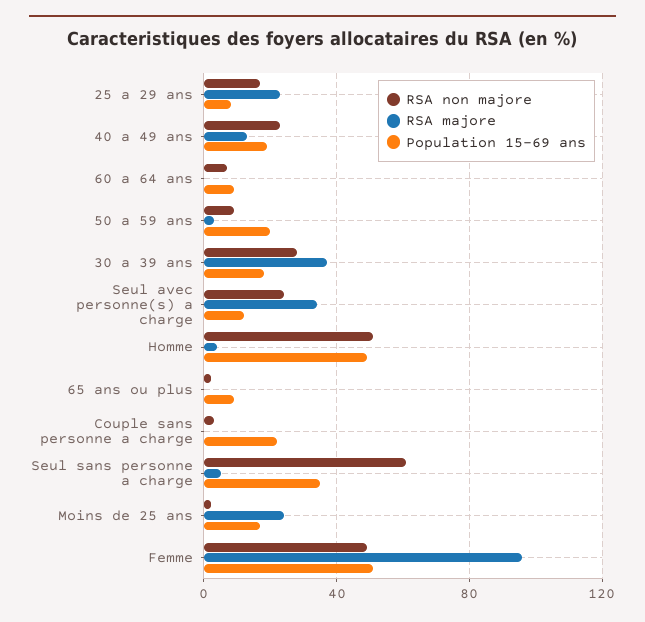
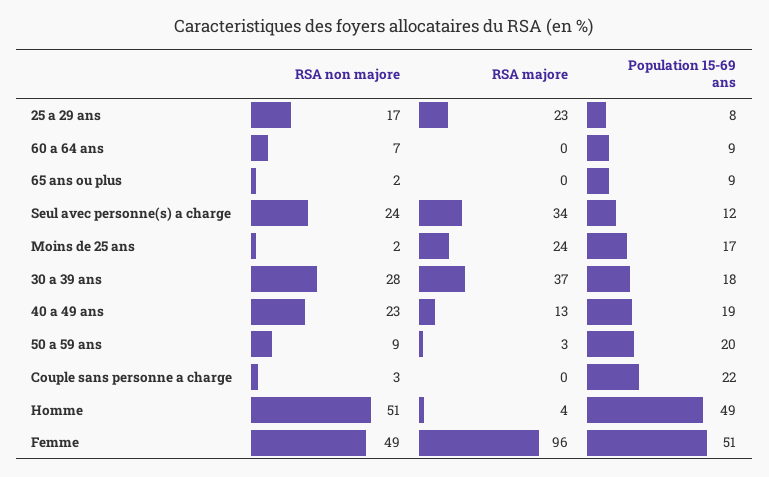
  {
    "RSA non majore": {
      "25 a 29 ans": 17,
      "40 a 49 ans": 23,
      "60 a 64 ans": 7,
      "50 a 59 ans": 9,
      "30 a 39 ans": 28,
      "Seul avec personne(s) a charge": 24,
      "Homme": 51,
      "65 ans ou plus": 2,
      "Couple sans personne a charge": 3,
-     "Seul sans personne a charge": 60,
      "Moins de 25 ans": 2,
      "Femme": 49
    },
    "RSA majore": {
      "25 a 29 ans": 23,
      "40 a 49 ans": 13,
      "60 a 64 ans": 0,
      "50 a 59 ans": 3,
      "30 a 39 ans": 37,
      "Seul avec personne(s) a charge": 34,
      "Homme": 4,
      "65 ans ou plus": 0,
      "Couple sans personne a charge": 0,
-     "Seul sans personne a charge": 5,
      "Moins de 25 ans": 24,
      "Femme": 96
    },
    "Population 15-69 ans": {
      "25 a 29 ans": 8,
      "40 a 49 ans": 19,
      "60 a 64 ans": 9,
      "50 a 59 ans": 20,
      "30 a 39 ans": 18,
      "Seul avec personne(s) a charge": 12,
      "Homme": 49,
      "65 ans ou plus": 9,
      "Couple sans personne a charge": 22,
-     "Seul sans personne a charge": 35,
      "Moins de 25 ans": 17,
      "Femme": 51
    }
  }

